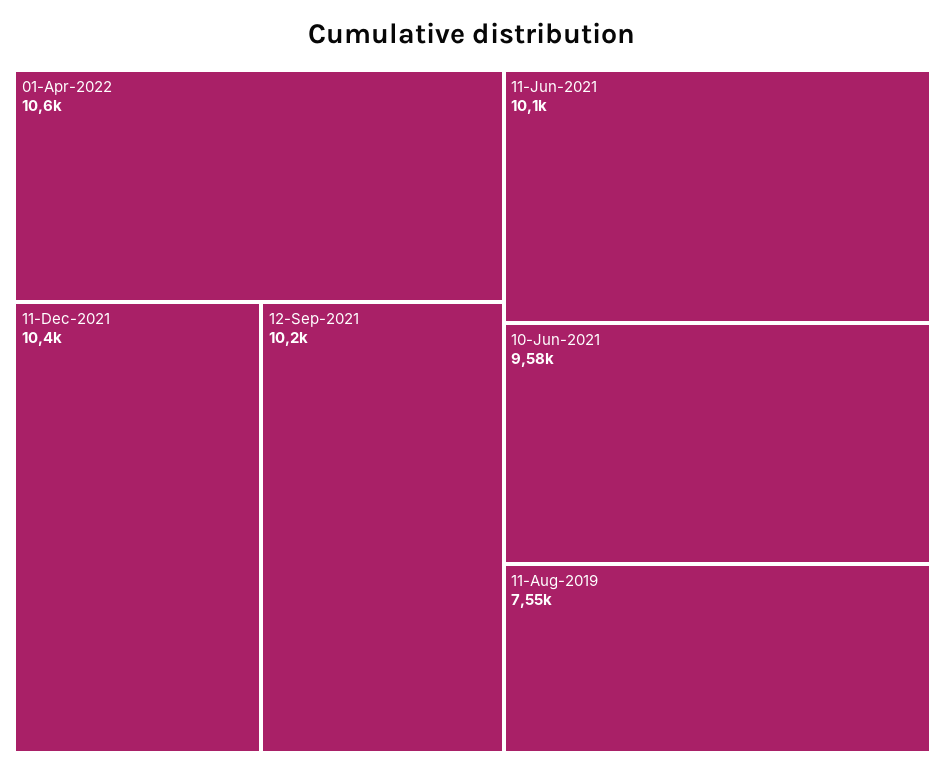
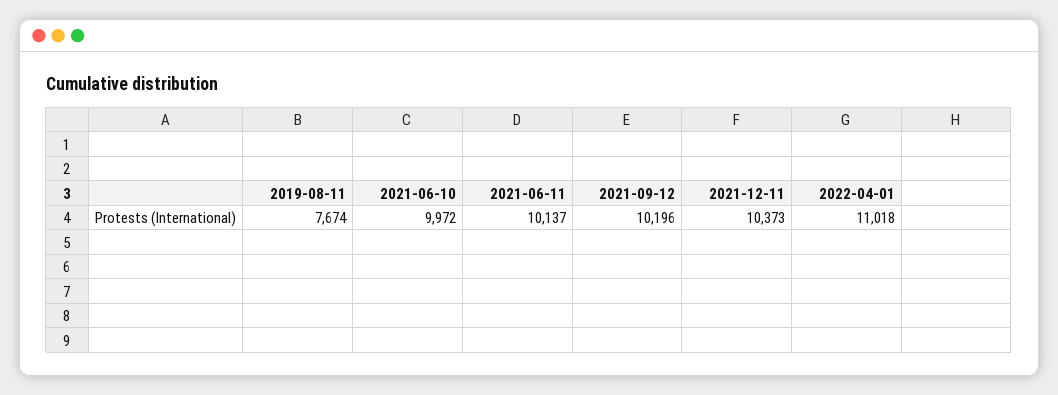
  {
-   "01-Apr-2022": 10600,
+   "01-Apr-2022": 11018,
    "11-Dec-2021": 10373,
    "12-Sep-2021": 10196,
    "11-Jun-2021": 10137,
-   "10-Jun-2021": 9580,
+   "10-Jun-2021": 9972,
-   "11-Aug-2019": 7550
+   "11-Aug-2019": 7674
  }

